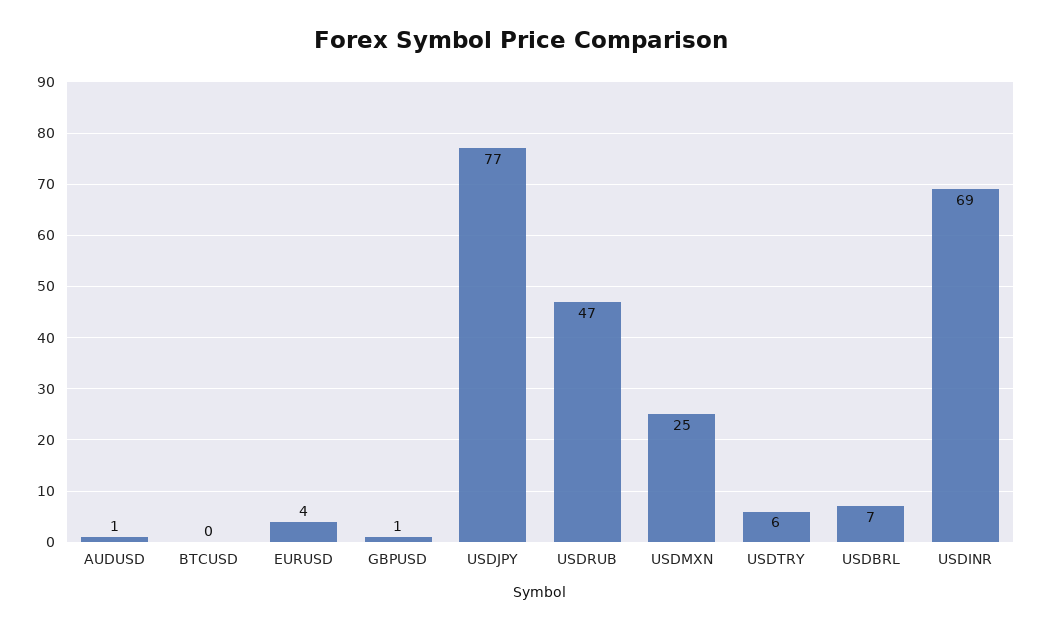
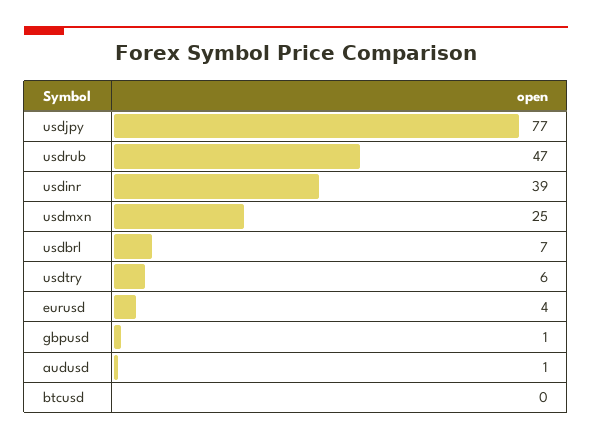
  {
    "AUDUSD": 1,
    "BTCUSD": 0,
    "EURUSD": 4,
    "GBPUSD": 1,
    "USDJPY": 77,
    "USDRUB": 47,
    "USDMXN": 25,
    "USDTRY": 6,
    "USDBRL": 7,
-   "USDINR": 69
+   "USDINR": 39
  }

